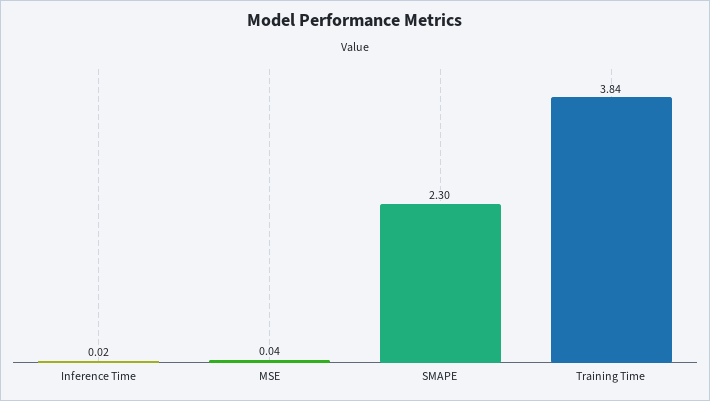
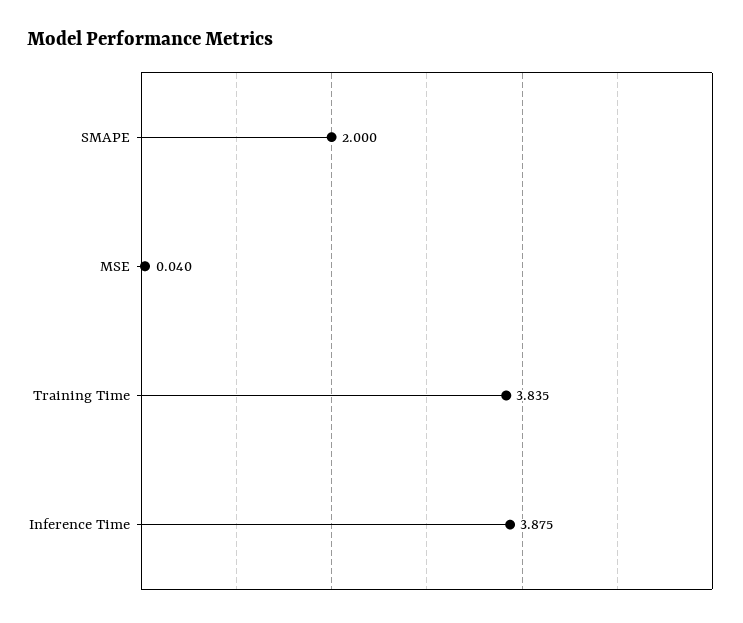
  {
-   "Inference Time": 0.02,
+   "Inference Time": 3.875,
    "MSE": 0.04,
-   "SMAPE": 2.3,
+   "SMAPE": 2,
    "Training Time": 3.835
  }

